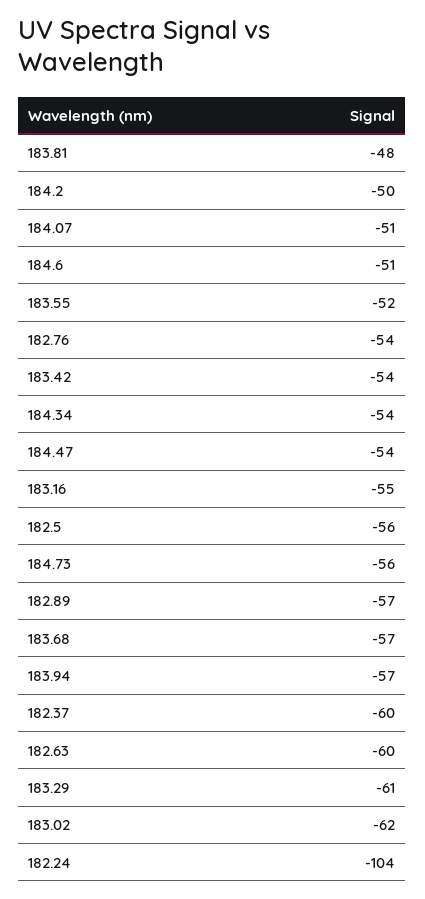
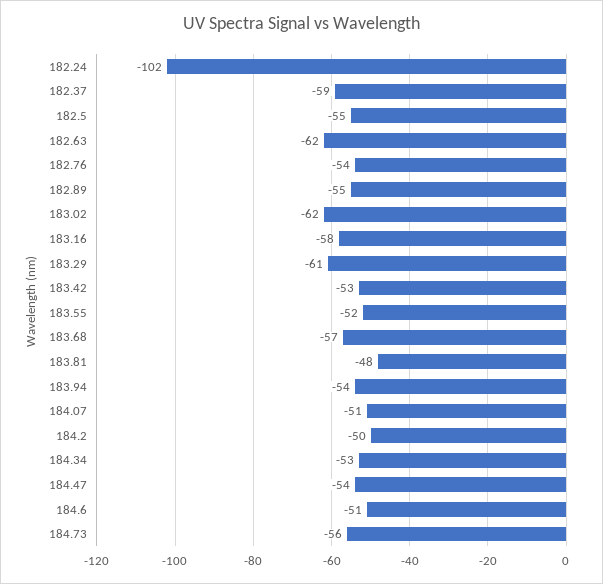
  {
    "183.81": -48,
    "184.2": -50,
    "184.07": -51,
    "184.6": -51,
    "183.55": -52,
    "182.76": -54,
-   "183.42": -54,
+   "183.42": -53,
-   "184.34": -54,
+   "184.34": -53,
    "184.47": -54,
-   "183.16": -55,
+   "183.16": -58,
-   "182.5": -56,
+   "182.5": -55,
    "184.73": -56,
-   "182.89": -57,
+   "182.89": -55,
    "183.68": -57,
-   "183.94": -57,
+   "183.94": -54,
-   "182.37": -60,
+   "182.37": -59,
-   "182.63": -60,
+   "182.63": -62,
    "183.29": -61,
    "183.02": -62,
-   "182.24": -104
+   "182.24": -102
  }

